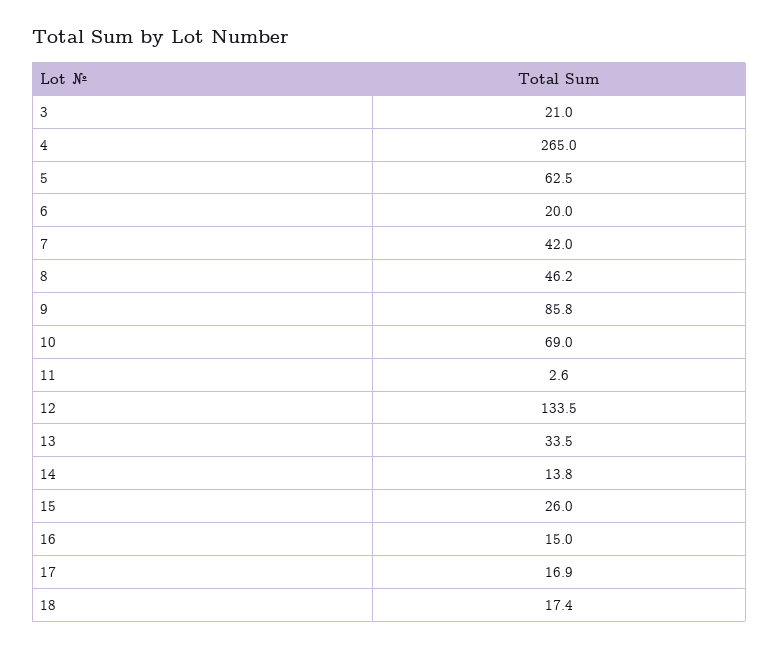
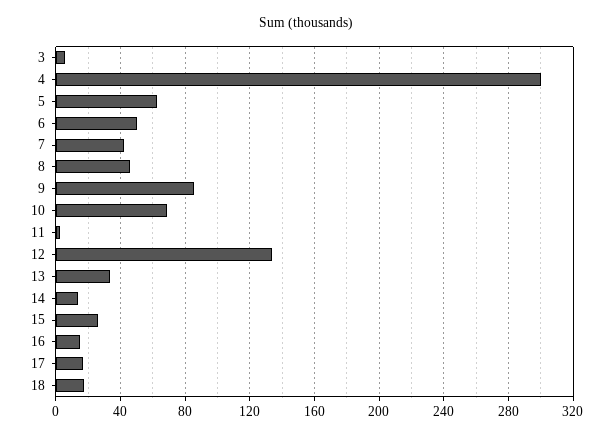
  {
-   "3": 21,
+   "3": 5,
-   "4": 265,
+   "4": 300,
    "5": 62.5,
-   "6": 20,
+   "6": 50,
    "7": 42,
    "8": 46.2,
    "9": 85.8,
    "10": 69,
    "11": 2.6,
    "12": 133.5,
    "13": 33.5,
    "14": 13.8,
    "15": 26,
    "16": 15,
    "17": 16.9,
    "18": 17.4
  }

